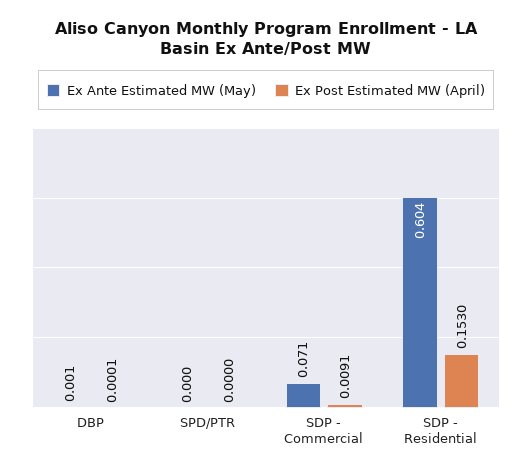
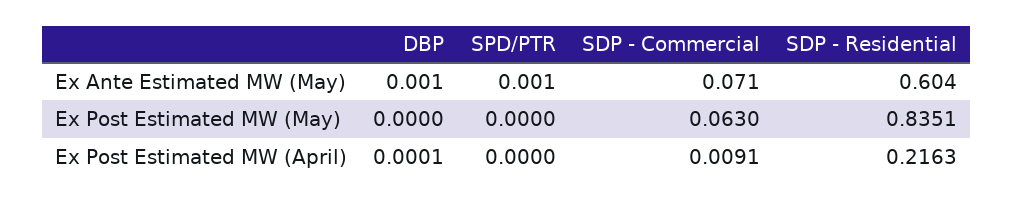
  {
    "Ex Ante Estimated MW (May)": {
      "DBP": 0.001,
-     "SPD/PTR": 0,
+     "SPD/PTR": 0.001,
      "SDP - Commercial": 0.071,
      "SDP - Residential": 0.604
    },
    "Ex Post Estimated MW (April)": {
      "DBP": 0.0001,
      "SPD/PTR": 0,
      "SDP - Commercial": 0.0091,
-     "SDP - Residential": 0.153
+     "SDP - Residential": 0.2163
-   }
+   },
+   "Ex Post Estimated MW (May)": {
+     "DBP": 0,
+     "SPD/PTR": 0,
+     "SDP - Commercial": 0.063,
+     "SDP - Residential": 0.8351
+   }
  }

